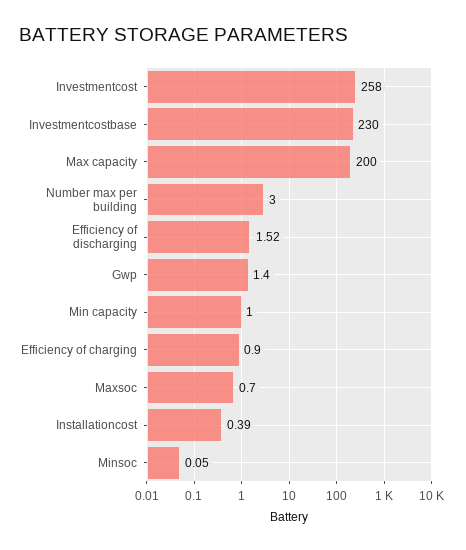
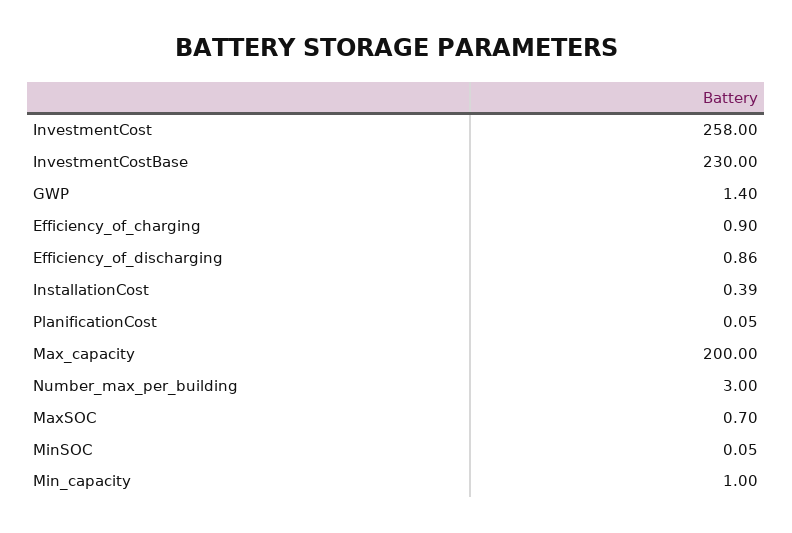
  {
    "Investmentcost": 258,
    "Investmentcostbase": 230,
    "Max capacity": 200,
    "Number max per building": 3,
-   "Efficiency of discharging": 1.52,
+   "Efficiency of discharging": 0.86,
    "Gwp": 1.4,
    "Min capacity": 1,
    "Efficiency of charging": 0.9,
    "Maxsoc": 0.7,
    "Installationcost": 0.39,
-   "Minsoc": 0.05
+   "Minsoc": 0.05,
+   "PlanificationCost": 0.05
  }

